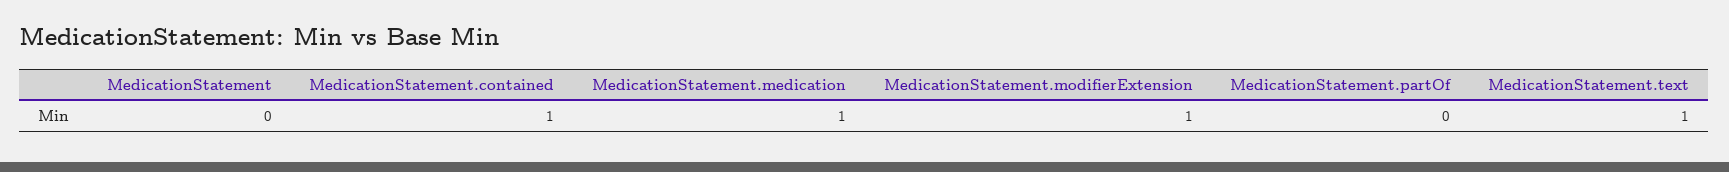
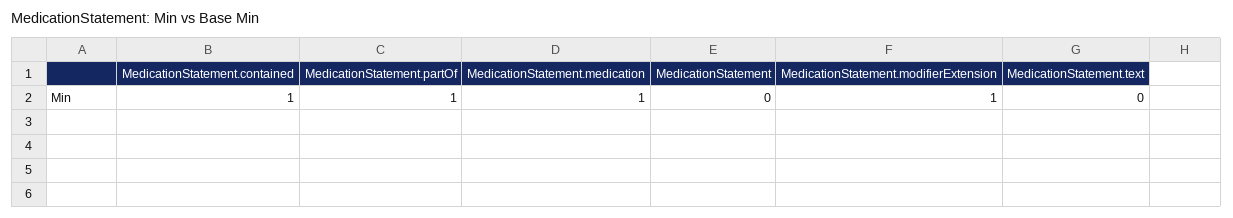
  {
    "MedicationStatement": 0,
    "MedicationStatement.contained": 1,
    "MedicationStatement.medication": 1,
    "MedicationStatement.modifierExtension": 1,
-   "MedicationStatement.partOf": 0,
+   "MedicationStatement.partOf": 1,
-   "MedicationStatement.text": 1
+   "MedicationStatement.text": 0
  }

